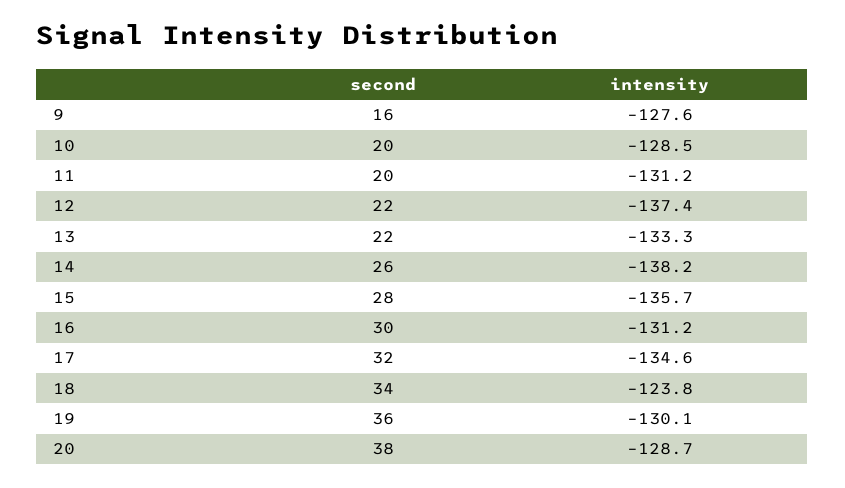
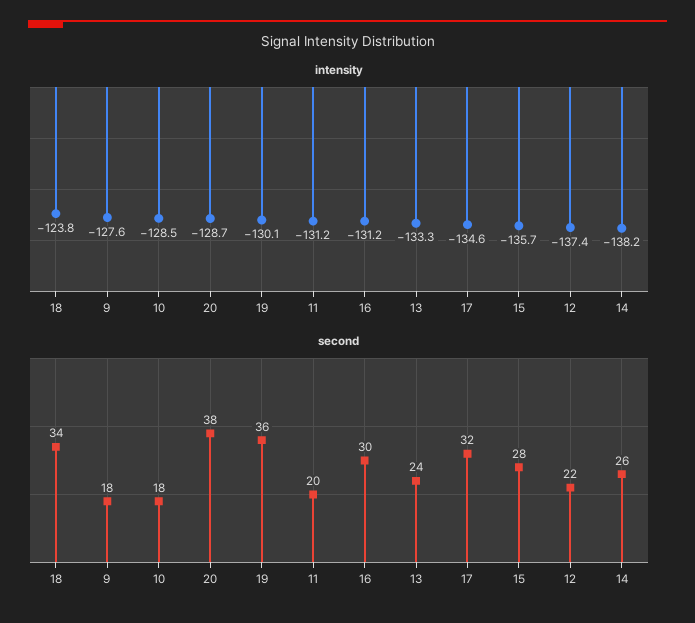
  {
    "second": {
-     "9": 16,
+     "9": 18,
-     "10": 20,
+     "10": 18,
      "11": 20,
      "12": 22,
-     "13": 22,
+     "13": 24,
      "14": 26,
      "15": 28,
      "16": 30,
      "17": 32,
      "18": 34,
      "19": 36,
      "20": 38
    },
    "intensity": {
      "9": -127.6,
      "10": -128.5,
      "11": -131.2,
      "12": -137.4,
      "13": -133.3,
      "14": -138.2,
      "15": -135.7,
      "16": -131.2,
      "17": -134.6,
      "18": -123.8,
      "19": -130.1,
      "20": -128.7
    }
  }

